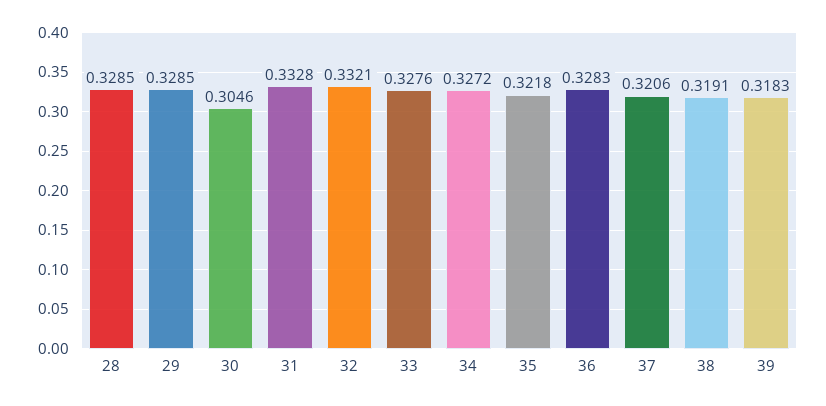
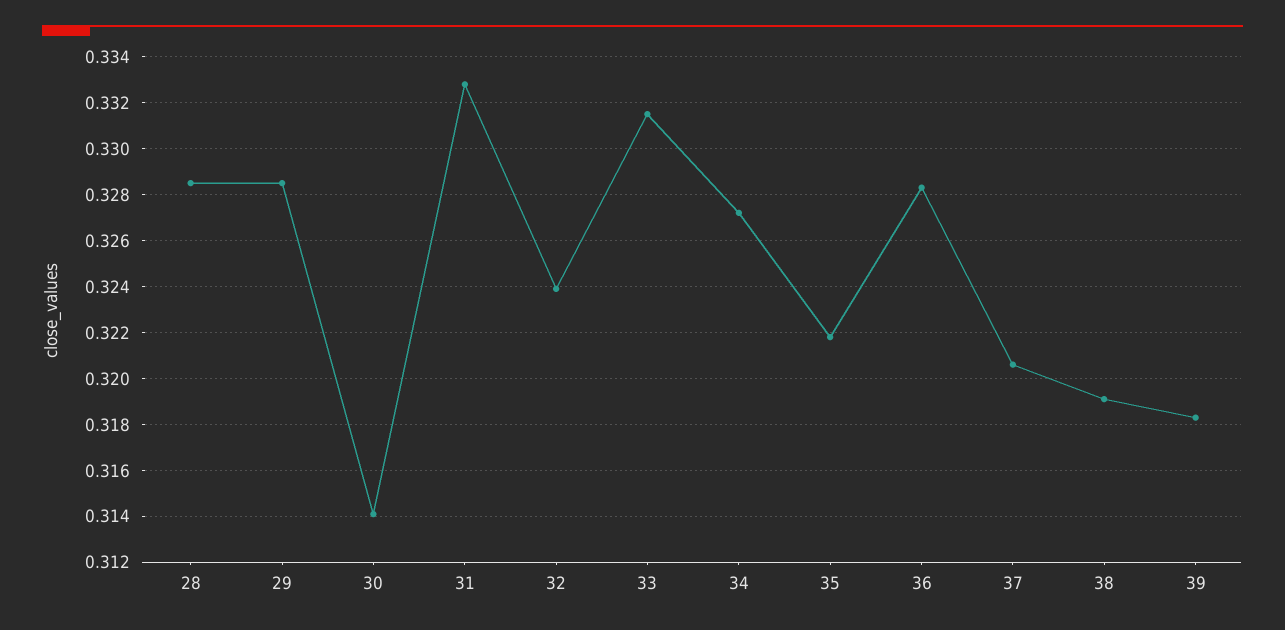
  {
    "28": 0.3285,
    "29": 0.3285,
-   "30": 0.3046,
+   "30": 0.314,
    "31": 0.3328,
-   "32": 0.3321,
+   "32": 0.324,
-   "33": 0.3276,
+   "33": 0.3315,
    "34": 0.3272,
    "35": 0.3218,
    "36": 0.3283,
    "37": 0.3206,
    "38": 0.3191,
    "39": 0.3183
  }

